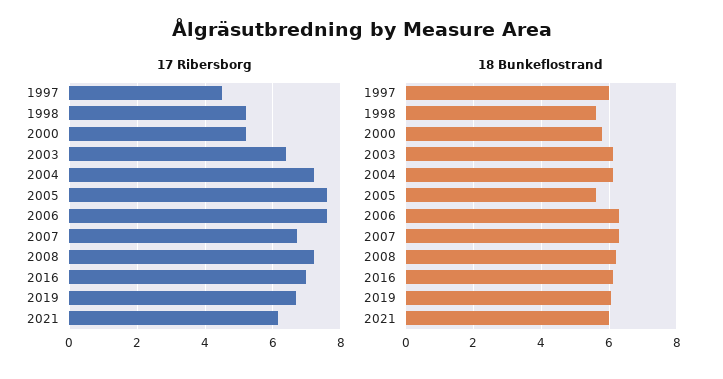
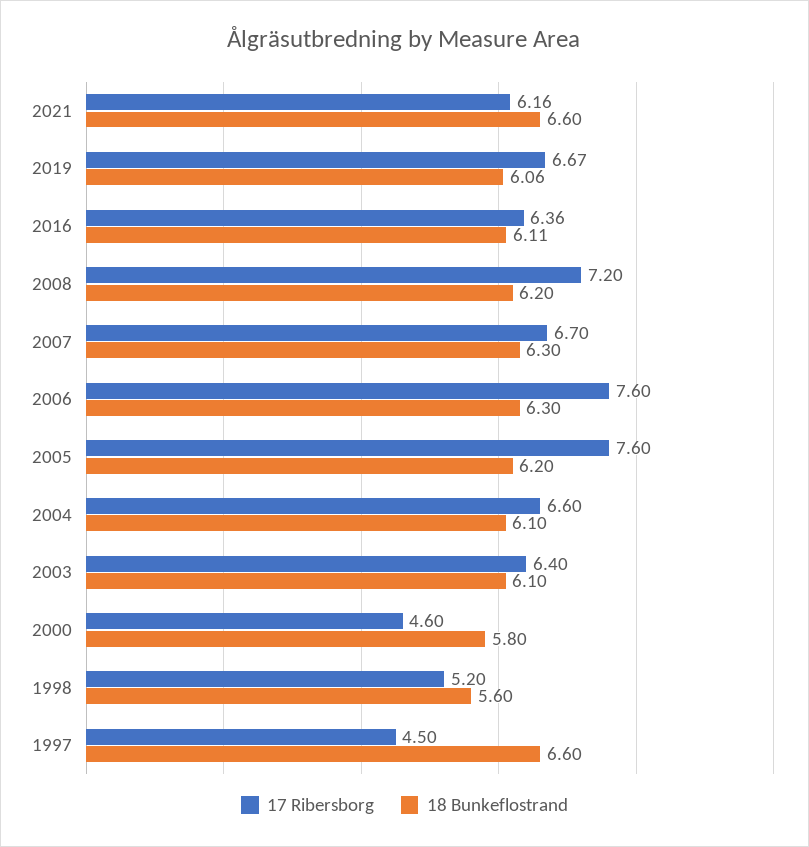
  {
    "17 Ribersborg": {
      "1997": 4.5,
      "1998": 5.2,
-     "2000": 5.2,
+     "2000": 4.6,
      "2003": 6.4,
-     "2004": 7.2,
+     "2004": 6.6,
      "2005": 7.6,
      "2006": 7.6,
      "2007": 6.7,
      "2008": 7.2,
-     "2016": 7,
+     "2016": 6.36,
      "2019": 6.67,
      "2021": 6.16
    },
    "18 Bunkeflostrand": {
-     "1997": 6,
+     "1997": 6.6,
      "1998": 5.6,
      "2000": 5.8,
      "2003": 6.1,
      "2004": 6.1,
-     "2005": 5.6,
+     "2005": 6.2,
      "2006": 6.3,
      "2007": 6.3,
      "2008": 6.2,
      "2016": 6.11,
      "2019": 6.06,
-     "2021": 6
+     "2021": 6.6
    }
  }

